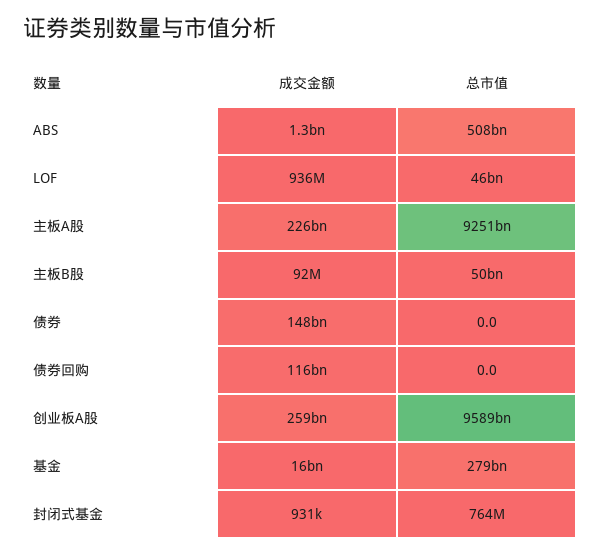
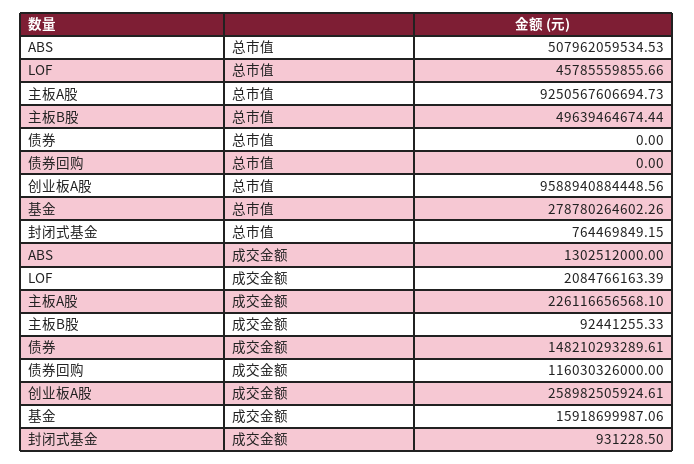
  {
    "成交金额": {
      "ABS": 1302512000,
-     "LOF": 936000000,
+     "LOF": 2084766163.39,
      "主板A股": 226116656568.1,
      "主板B股": 92441255.33,
      "债券": 148210293289.61,
      "债券回购": 116030326000,
      "创业板A股": 258982505924.61,
      "基金": 15918699987.06,
      "封闭式基金": 931228.5
    },
    "总市值": {
      "ABS": 507962059534.53,
      "LOF": 45785559855.66,
      "主板A股": 9250567606694.73,
      "主板B股": 49639464674.44,
      "债券": 0,
      "债券回购": 0,
      "创业板A股": 9588940884448.56,
      "基金": 278780264602.26,
      "封闭式基金": 764469849.15
    }
  }

